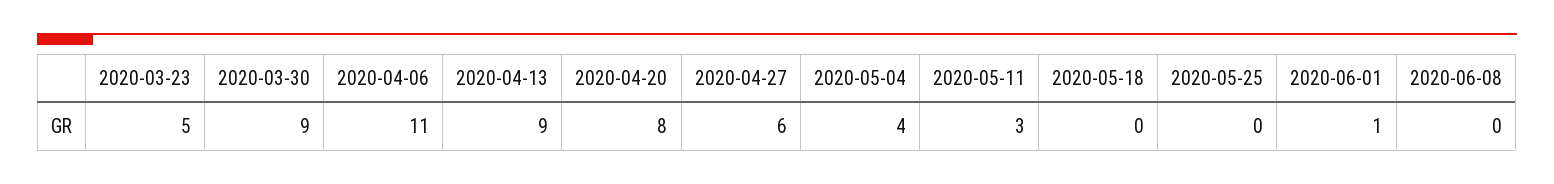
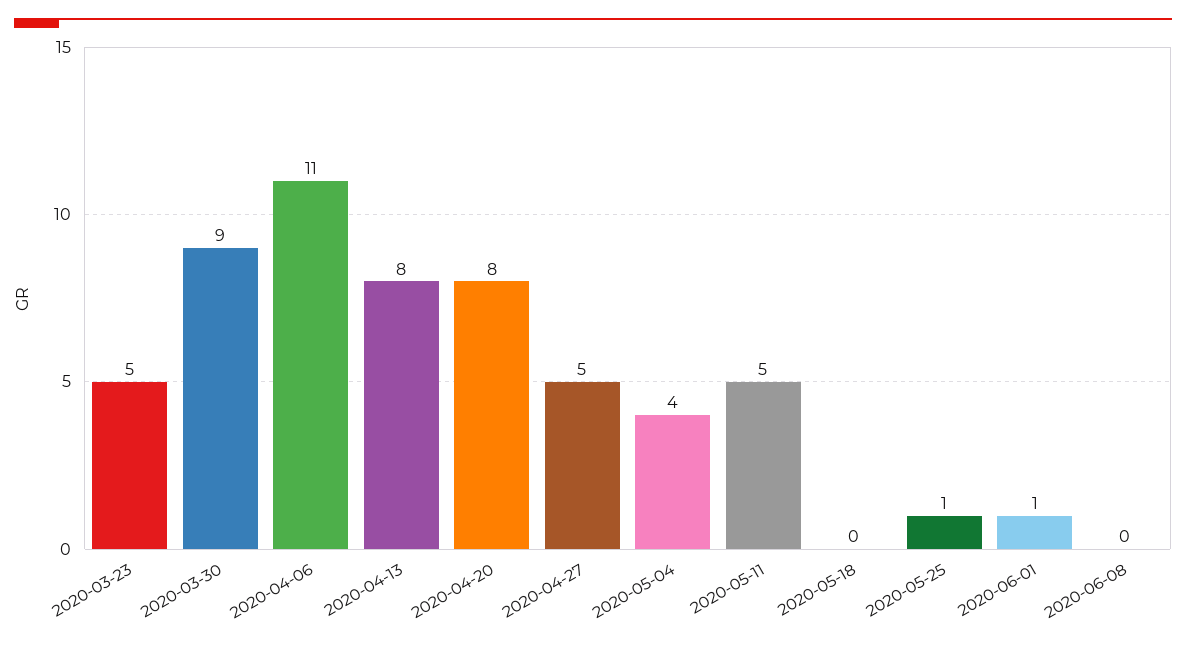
  {
    "2020-03-23": 5,
    "2020-03-30": 9,
    "2020-04-06": 11,
-   "2020-04-13": 9,
+   "2020-04-13": 8,
    "2020-04-20": 8,
-   "2020-04-27": 6,
+   "2020-04-27": 5,
    "2020-05-04": 4,
-   "2020-05-11": 3,
+   "2020-05-11": 5,
    "2020-05-18": 0,
-   "2020-05-25": 0,
+   "2020-05-25": 1,
    "2020-06-01": 1,
    "2020-06-08": 0
  }

